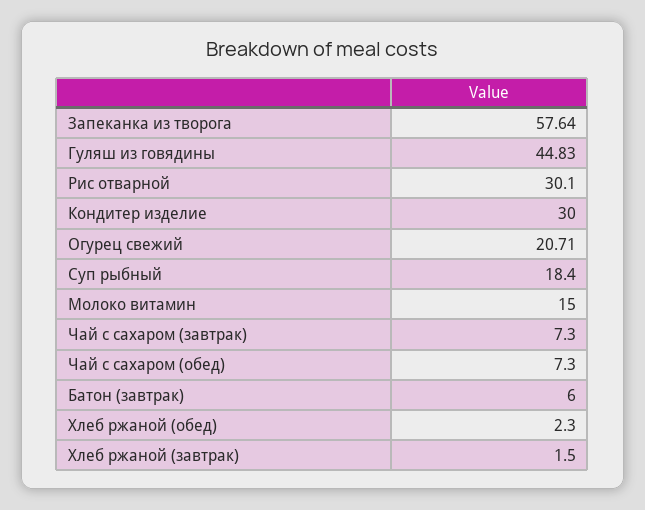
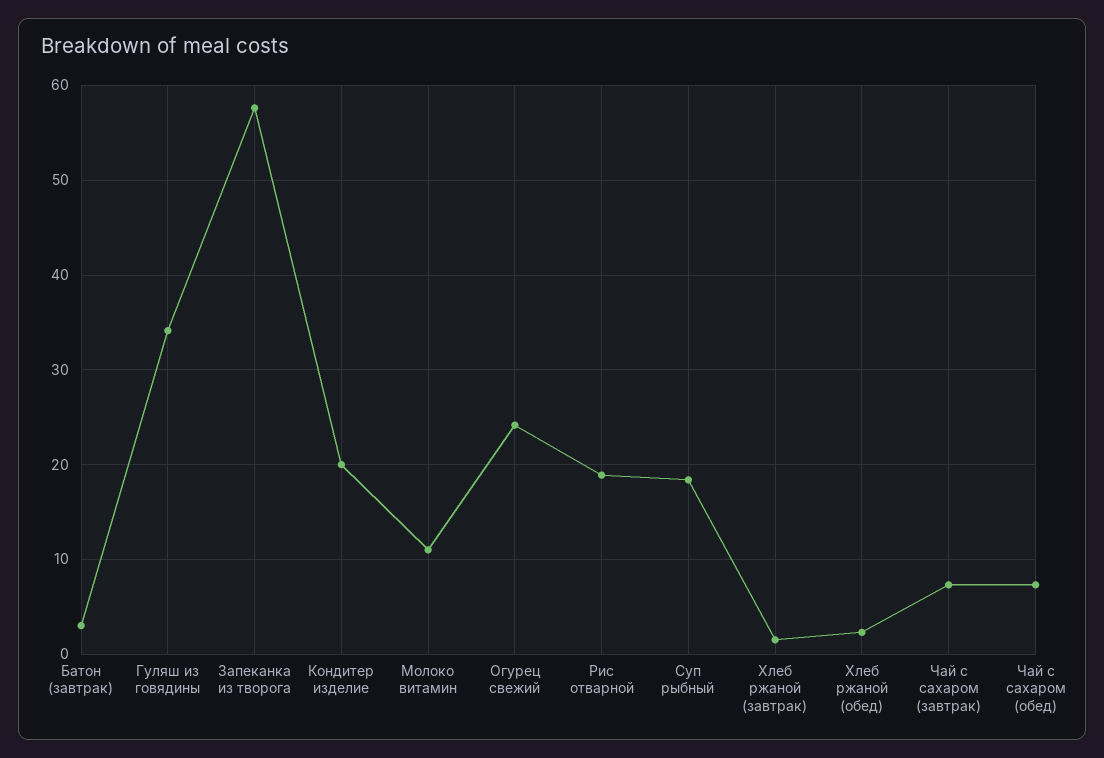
  {
    "Запеканка из творога": 57.64,
-   "Гуляш из говядины": 44.83,
+   "Гуляш из говядины": 34,
-   "Рис отварной": 30.1,
+   "Рис отварной": 19,
-   "Кондитер изделие": 30,
+   "Кондитер изделие": 20,
-   "Огурец свежий": 20.71,
+   "Огурец свежий": 24,
    "Суп рыбный": 18.4,
-   "Молоко витамин": 15,
+   "Молоко витамин": 11,
    "Чай с сахаром (завтрак)": 7.3,
    "Чай с сахаром (обед)": 7.3,
-   "Батон (завтрак)": 6,
+   "Батон (завтрак)": 3,
    "Хлеб ржаной (обед)": 2.3,
    "Хлеб ржаной (завтрак)": 1.5
  }

